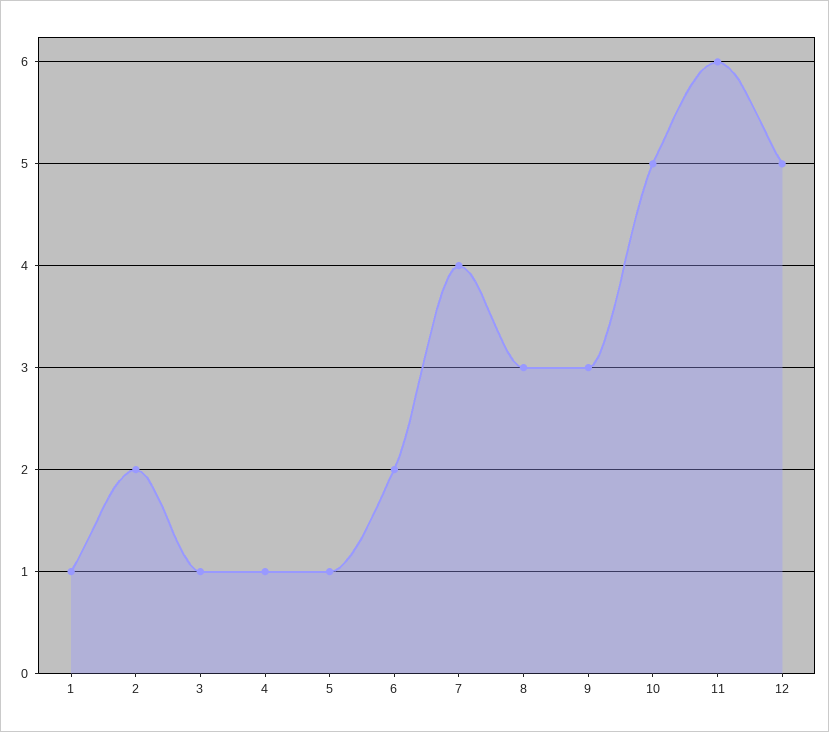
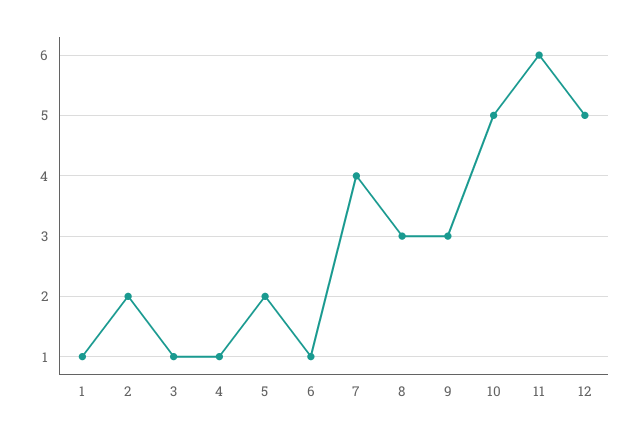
  {
    "1": 1,
    "2": 2,
    "3": 1,
    "4": 1,
-   "5": 1,
+   "5": 2,
-   "6": 2,
+   "6": 1,
    "7": 4,
    "8": 3,
    "9": 3,
    "10": 5,
    "11": 6,
    "12": 5
  }

